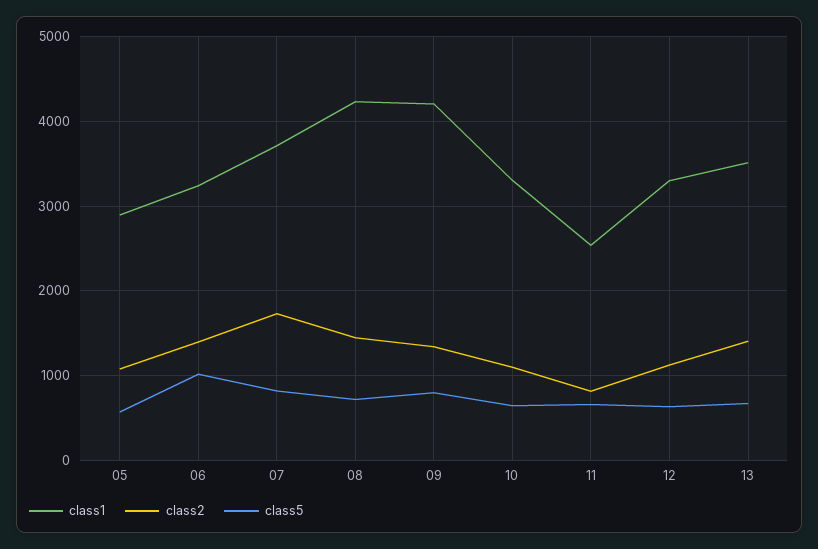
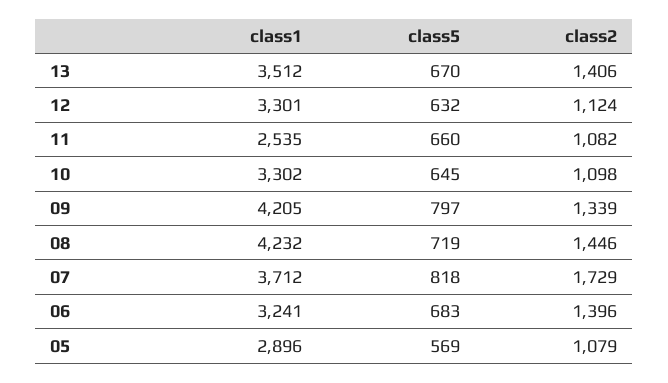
  {
    "class1": {
      "05": 2896,
      "06": 3241,
      "07": 3712,
      "08": 4232,
      "09": 4205,
      "10": 3302,
      "11": 2535,
      "12": 3301,
      "13": 3512
    },
    "class2": {
      "05": 1079,
      "06": 1396,
      "07": 1729,
      "08": 1446,
      "09": 1339,
      "10": 1098,
-     "11": 800,
+     "11": 1082,
      "12": 1124,
      "13": 1406
    },
    "class5": {
      "05": 569,
-     "06": 1000,
+     "06": 683,
      "07": 818,
      "08": 719,
      "09": 797,
      "10": 645,
      "11": 660,
      "12": 632,
      "13": 670
    }
  }

